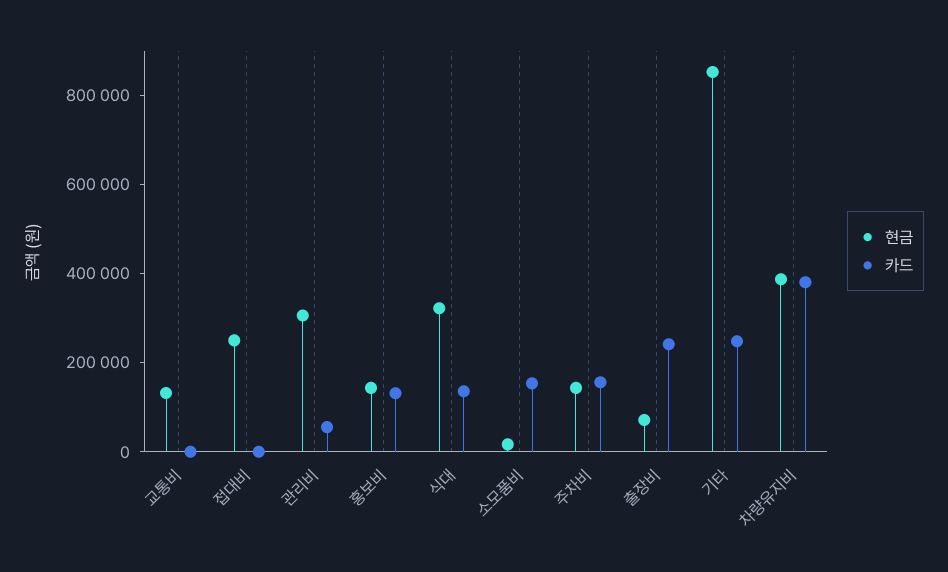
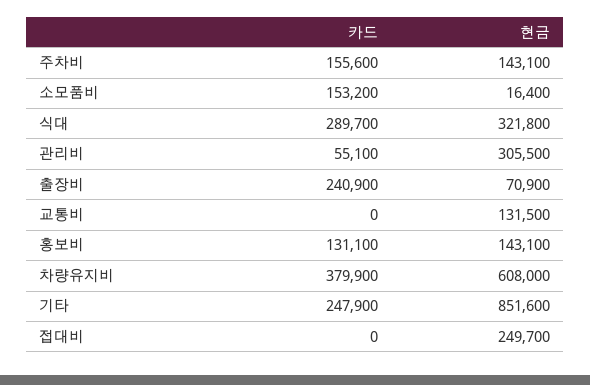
  {
    "현금": {
      "교통비": 131500,
      "접대비": 249700,
      "관리비": 305500,
      "홍보비": 143100,
      "식대": 321800,
      "소모품비": 16400,
      "주차비": 143100,
      "출장비": 70900,
      "기타": 851600,
-     "차량유지비": 400000
+     "차량유지비": 608000
    },
    "카드": {
      "교통비": 0,
      "접대비": 0,
      "관리비": 55100,
      "홍보비": 131100,
-     "식대": 150000,
+     "식대": 289700,
      "소모품비": 153200,
      "주차비": 155600,
      "출장비": 240900,
      "기타": 247900,
      "차량유지비": 379900
    }
  }

